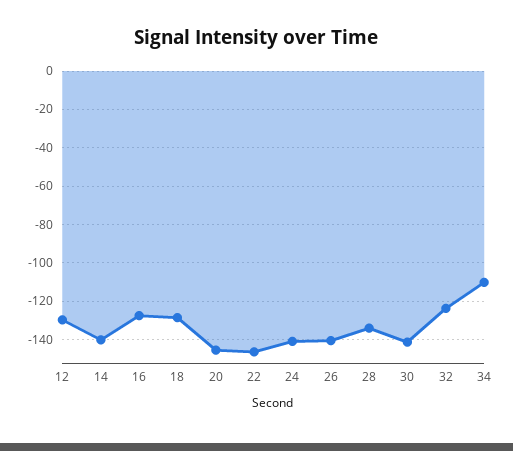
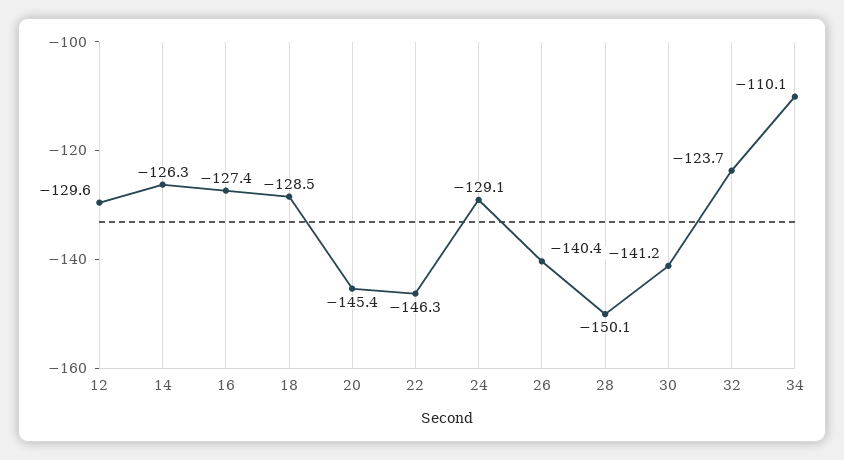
  {
    "12": -129.6,
-   "14": -140,
+   "14": -126.3,
    "16": -127.4,
    "18": -128.5,
    "20": -145.4,
    "22": -146.3,
-   "24": -140,
+   "24": -129.1,
    "26": -140.4,
-   "28": -135,
+   "28": -150.1,
    "30": -141.2,
    "32": -123.7,
    "34": -110.1
  }

